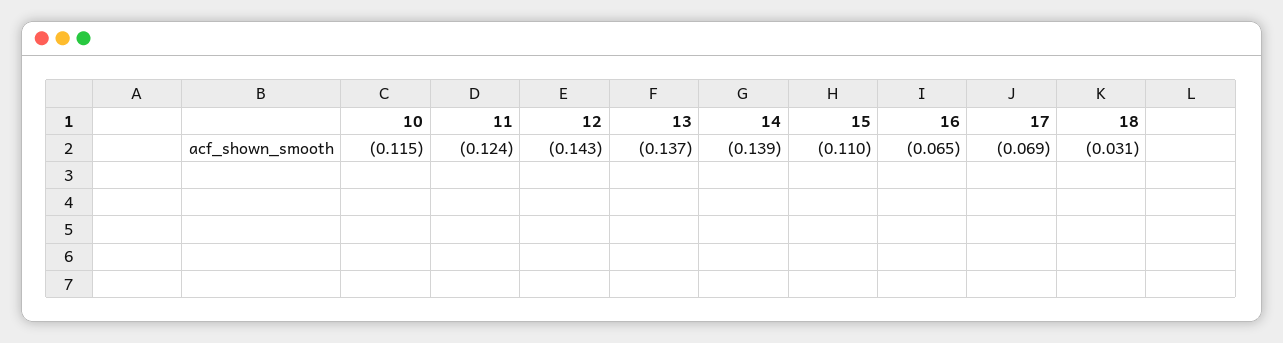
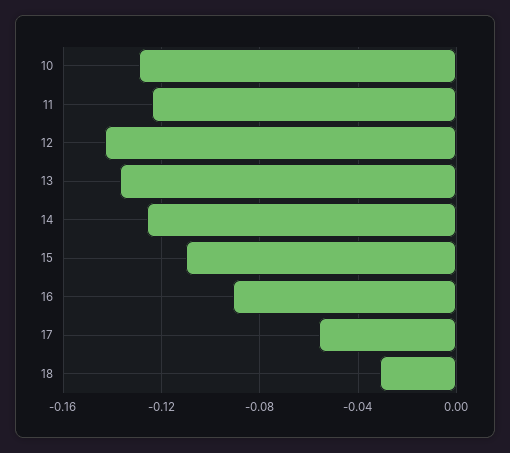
  {
-   "10": -0.115,
+   "10": -0.13,
    "11": -0.124,
    "12": -0.143,
    "13": -0.137,
-   "14": -0.139,
+   "14": -0.125,
    "15": -0.11,
-   "16": -0.065,
+   "16": -0.09,
-   "17": -0.069,
+   "17": -0.055,
    "18": -0.031
  }

